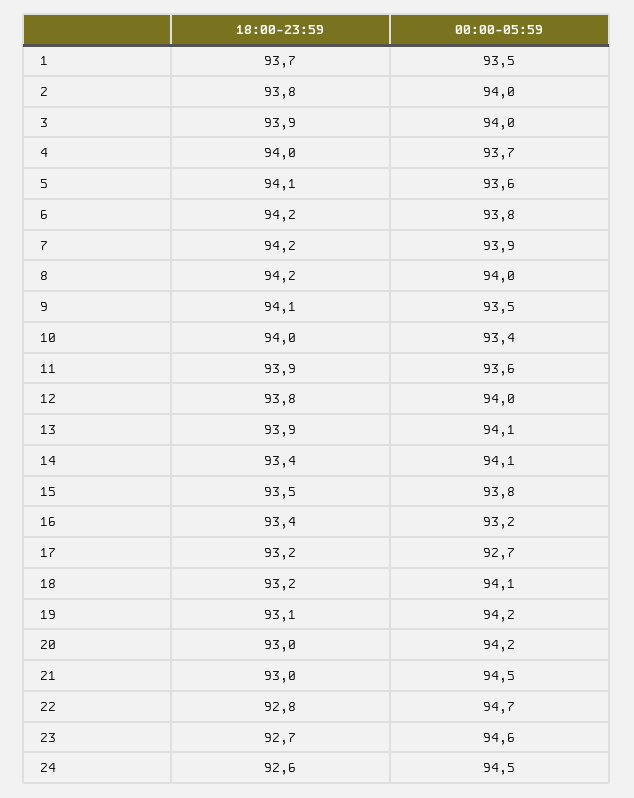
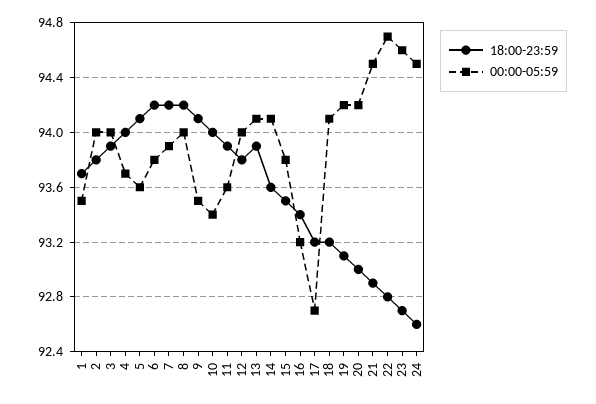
  {
    "18:00-23:59": {
      "1": 93.7,
      "2": 93.8,
      "3": 93.9,
      "4": 94,
      "5": 94.1,
      "6": 94.2,
      "7": 94.2,
      "8": 94.2,
      "9": 94.1,
      "10": 94,
      "11": 93.9,
      "12": 93.8,
      "13": 93.9,
-     "14": 93.4,
+     "14": 93.6,
      "15": 93.5,
      "16": 93.4,
      "17": 93.2,
      "18": 93.2,
      "19": 93.1,
      "20": 93,
-     "21": 93,
+     "21": 92.9,
      "22": 92.8,
      "23": 92.7,
      "24": 92.6
    },
    "00:00-05:59": {
      "1": 93.5,
      "2": 94,
      "3": 94,
      "4": 93.7,
      "5": 93.6,
      "6": 93.8,
      "7": 93.9,
      "8": 94,
      "9": 93.5,
      "10": 93.4,
      "11": 93.6,
      "12": 94,
      "13": 94.1,
      "14": 94.1,
      "15": 93.8,
      "16": 93.2,
      "17": 92.7,
      "18": 94.1,
      "19": 94.2,
      "20": 94.2,
      "21": 94.5,
      "22": 94.7,
      "23": 94.6,
      "24": 94.5
    }
  }

